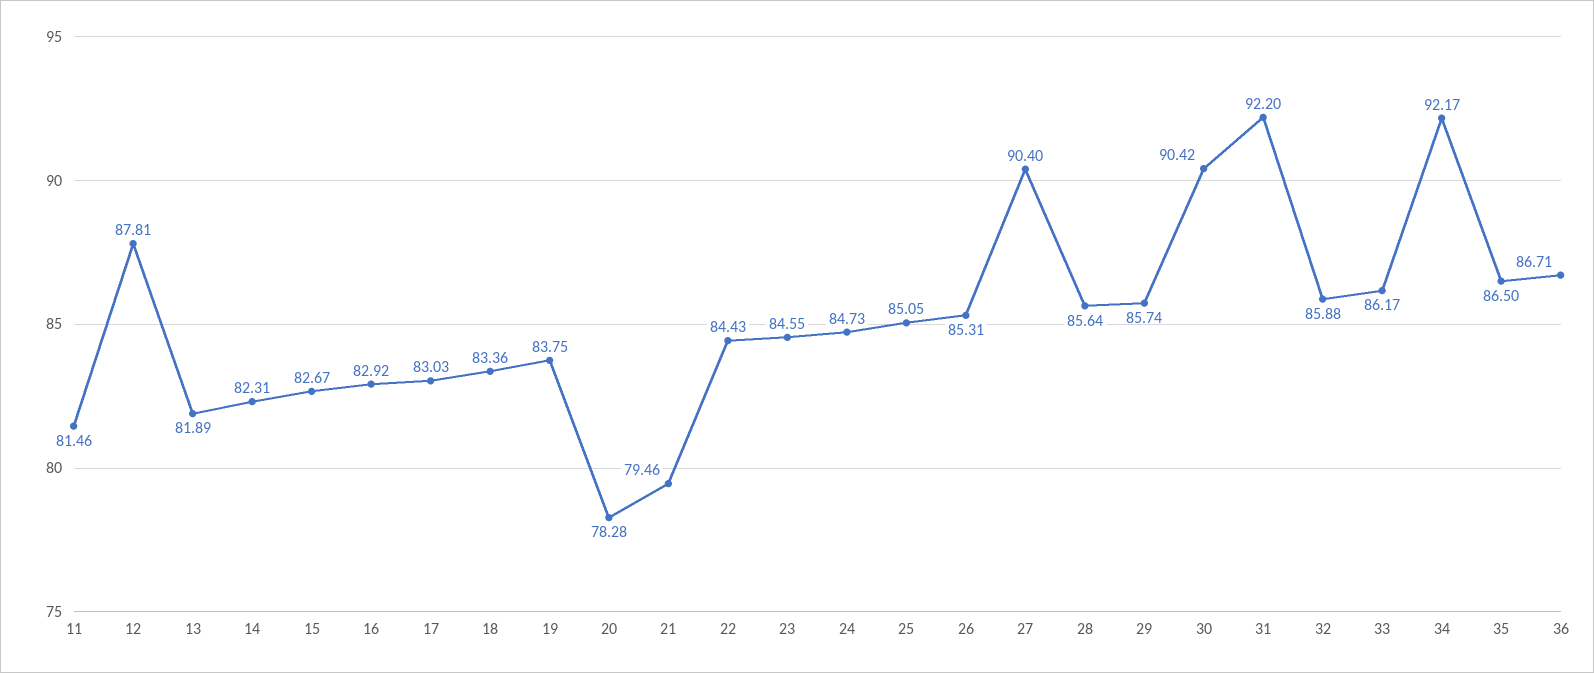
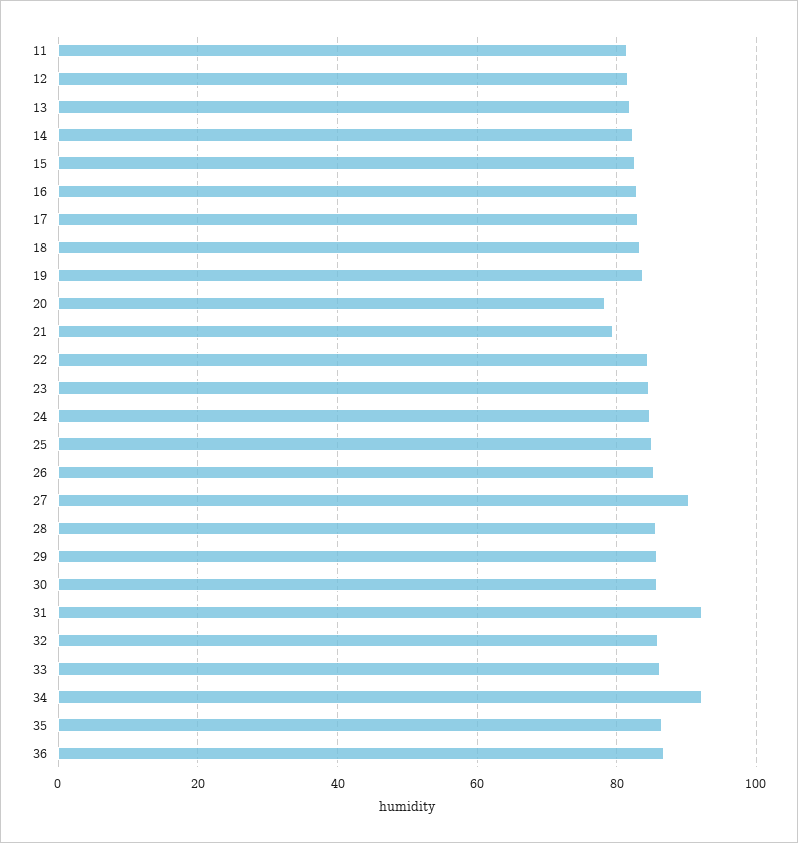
  {
    "11": 81.46,
-   "12": 87.81,
+   "12": 82,
    "13": 81.89,
    "14": 82.31,
    "15": 82.67,
    "16": 82.92,
    "17": 83.03,
    "18": 83.36,
    "19": 83.75,
    "20": 78.28,
    "21": 79.46,
    "22": 84.43,
    "23": 84.55,
    "24": 84.73,
    "25": 85.05,
    "26": 85.31,
    "27": 90.4,
    "28": 85.64,
    "29": 85.74,
-   "30": 90.42,
+   "30": 86,
    "31": 92.2,
    "32": 85.88,
    "33": 86.17,
    "34": 92.17,
    "35": 86.5,
    "36": 86.71
  }

